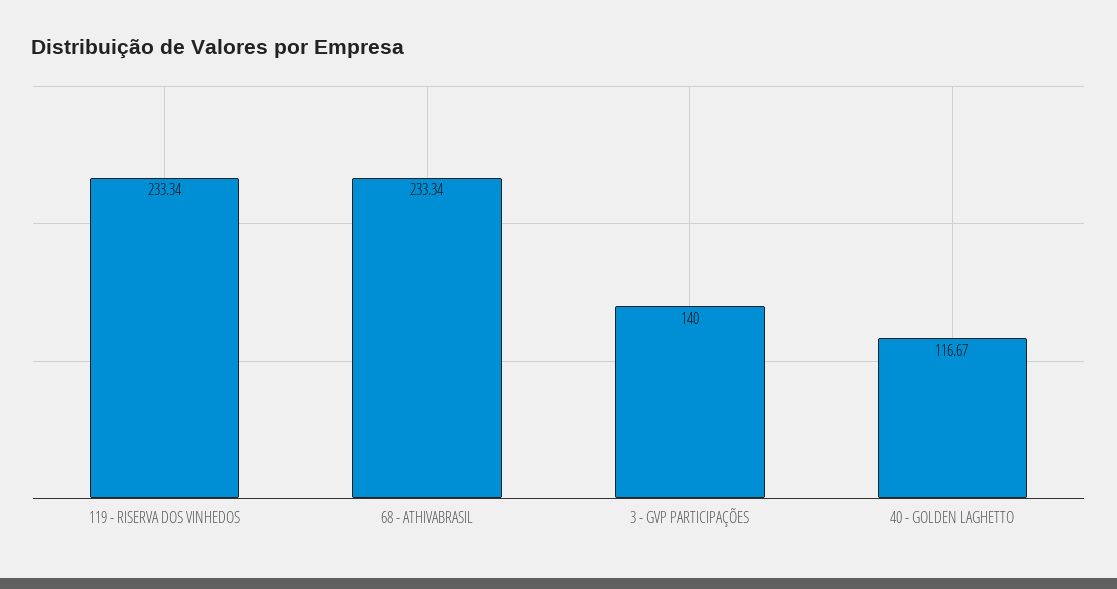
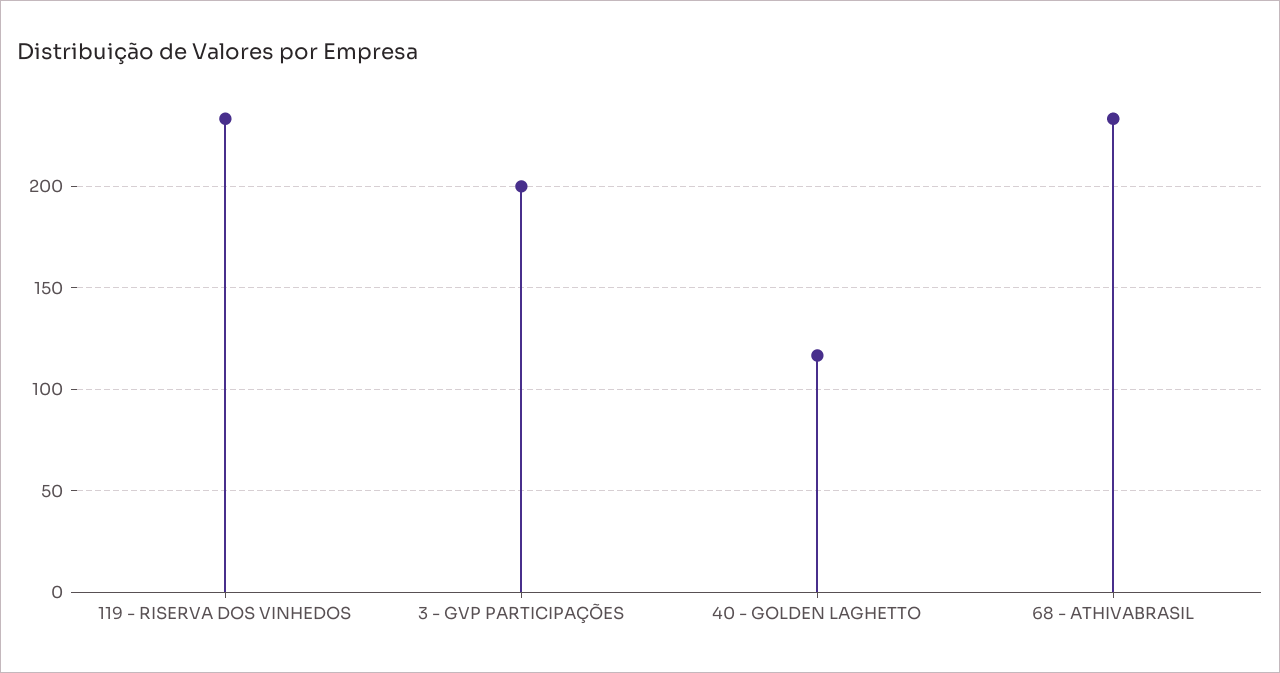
  {
    "119 - RISERVA DOS VINHEDOS": 233.34,
    "68 - ATHIVABRASIL": 233.34,
-   "3 - GVP PARTICIPAÇÕES": 140,
+   "3 - GVP PARTICIPAÇÕES": 200,
    "40 - GOLDEN LAGHETTO": 116.67
  }

